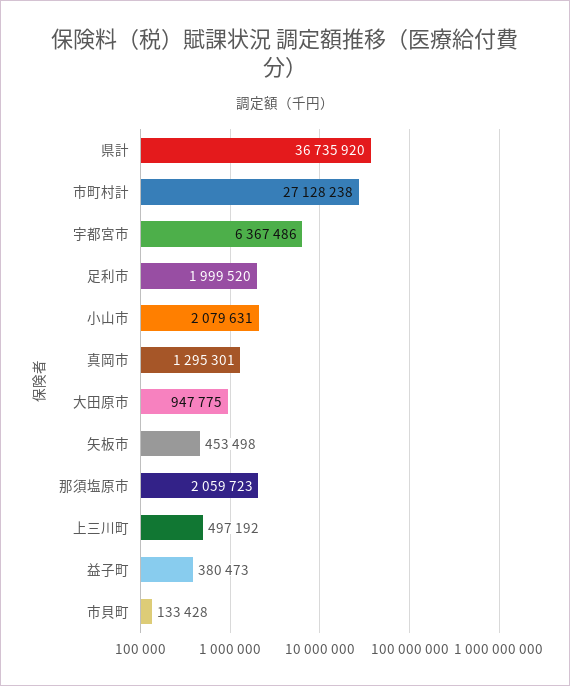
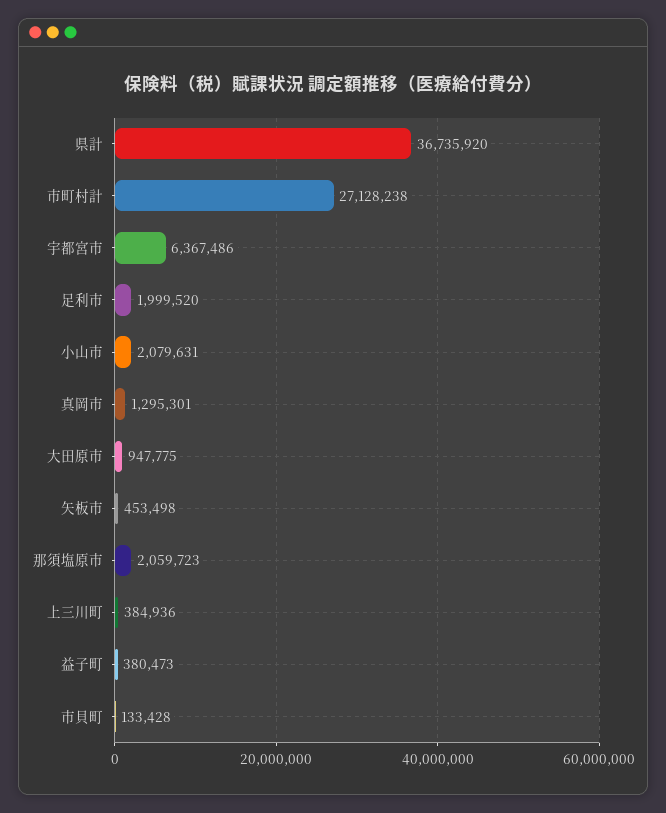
  {
    "県計": 36735920,
    "市町村計": 27128238,
    "宇都宮市": 6367486,
    "足利市": 1999520,
    "小山市": 2079631,
    "真岡市": 1295301,
    "大田原市": 947775,
    "矢板市": 453498,
    "那須塩原市": 2059723,
-   "上三川町": 497192,
+   "上三川町": 384936,
    "益子町": 380473,
    "市貝町": 133428
  }

